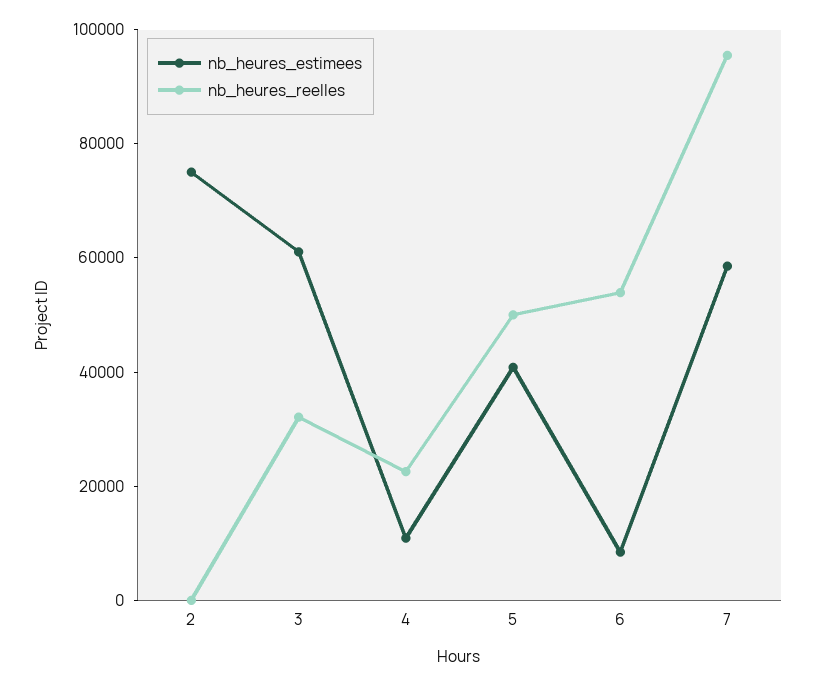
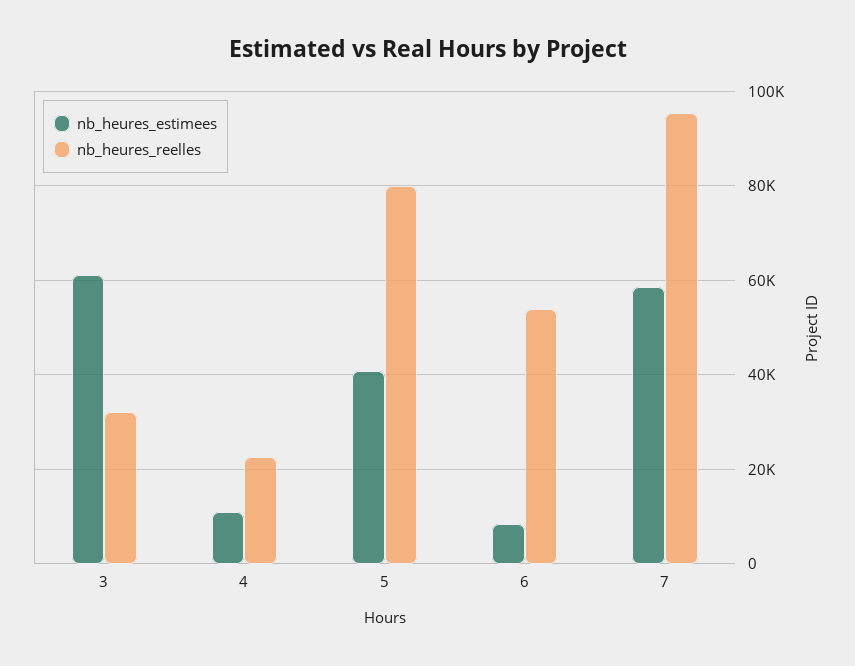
  {
    "nb_heures_estimees": {
-     "2": 75000,
      "3": 62000,
      "4": 10000,
      "5": 40000,
      "6": 8000,
      "7": 58000
    },
    "nb_heures_reelles": {
-     "2": 0,
      "3": 32000,
      "4": 22000,
-     "5": 50000,
+     "5": 80000,
      "6": 54000,
      "7": 96000
    }
  }

